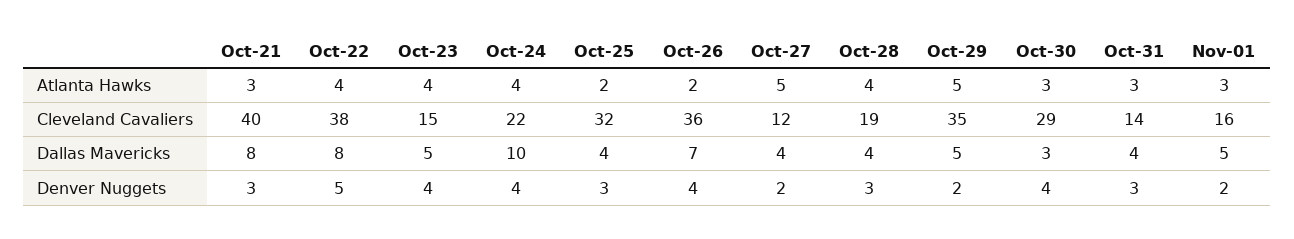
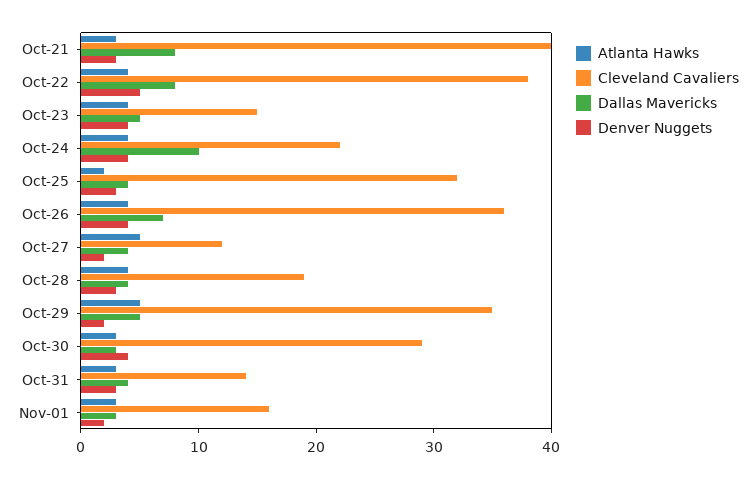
  {
    "Atlanta Hawks": {
      "Oct-21": 3,
      "Oct-22": 4,
      "Oct-23": 4,
      "Oct-24": 4,
      "Oct-25": 2,
-     "Oct-26": 2,
+     "Oct-26": 4,
      "Oct-27": 5,
      "Oct-28": 4,
      "Oct-29": 5,
      "Oct-30": 3,
      "Oct-31": 3,
      "Nov-01": 3
    },
    "Cleveland Cavaliers": {
      "Oct-21": 40,
      "Oct-22": 38,
      "Oct-23": 15,
      "Oct-24": 22,
      "Oct-25": 32,
      "Oct-26": 36,
      "Oct-27": 12,
      "Oct-28": 19,
      "Oct-29": 35,
      "Oct-30": 29,
      "Oct-31": 14,
      "Nov-01": 16
    },
    "Dallas Mavericks": {
      "Oct-21": 8,
      "Oct-22": 8,
      "Oct-23": 5,
      "Oct-24": 10,
      "Oct-25": 4,
      "Oct-26": 7,
      "Oct-27": 4,
      "Oct-28": 4,
      "Oct-29": 5,
      "Oct-30": 3,
      "Oct-31": 4,
-     "Nov-01": 5
+     "Nov-01": 3
    },
    "Denver Nuggets": {
      "Oct-21": 3,
      "Oct-22": 5,
      "Oct-23": 4,
      "Oct-24": 4,
      "Oct-25": 3,
      "Oct-26": 4,
      "Oct-27": 2,
      "Oct-28": 3,
      "Oct-29": 2,
      "Oct-30": 4,
      "Oct-31": 3,
      "Nov-01": 2
    }
  }

